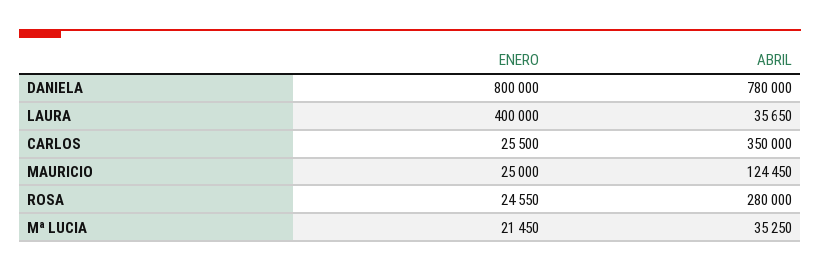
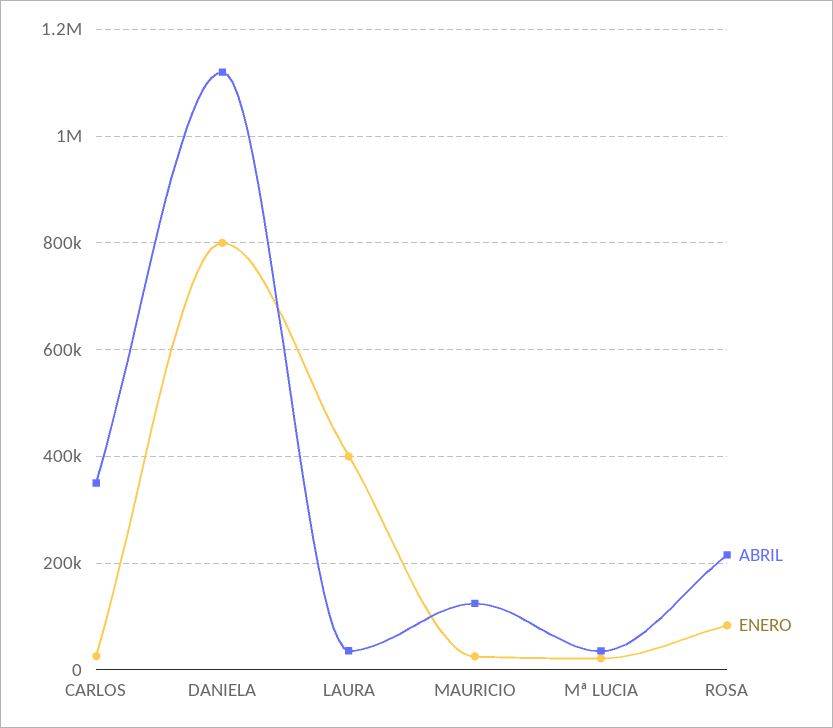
  {
    "ENERO": {
      "DANIELA": 800000,
      "LAURA": 400000,
      "CARLOS": 25500,
      "MAURICIO": 25000,
-     "ROSA": 24550,
+     "ROSA": 80000,
      "Mª LUCIA": 21450
    },
    "ABRIL": {
-     "DANIELA": 780000,
+     "DANIELA": 1120000,
      "LAURA": 35650,
      "CARLOS": 350000,
      "MAURICIO": 124450,
-     "ROSA": 280000,
+     "ROSA": 220000,
      "Mª LUCIA": 35250
    }
  }

